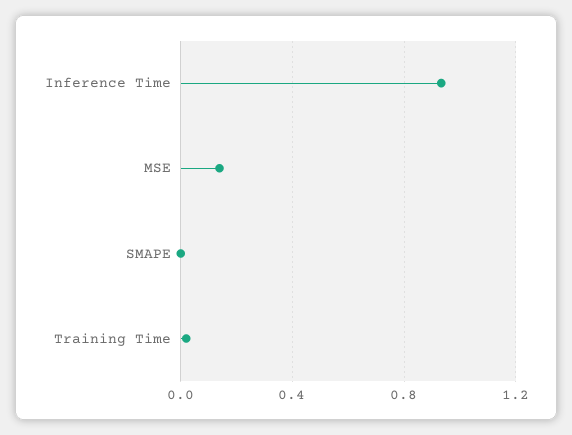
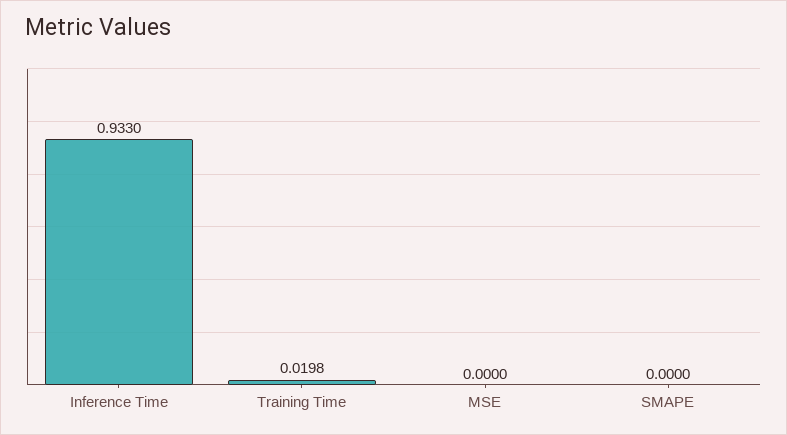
  {
    "Inference Time": 0.933,
-   "MSE": 0.15,
+   "MSE": 0,
    "SMAPE": 0,
    "Training Time": 0.0198
  }

